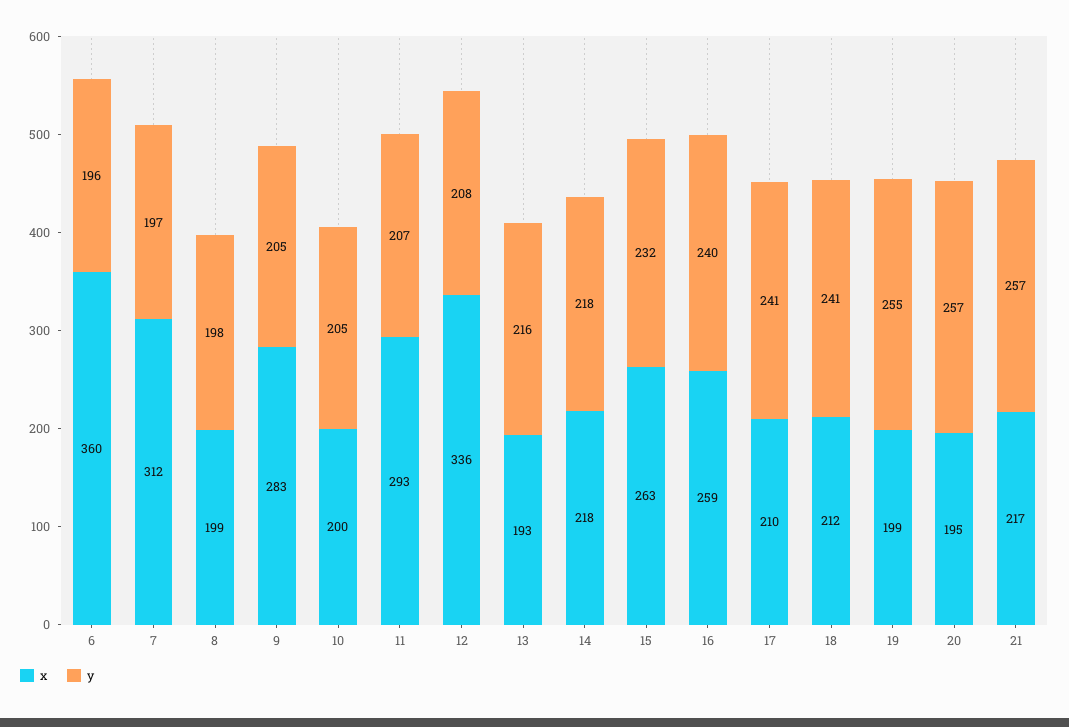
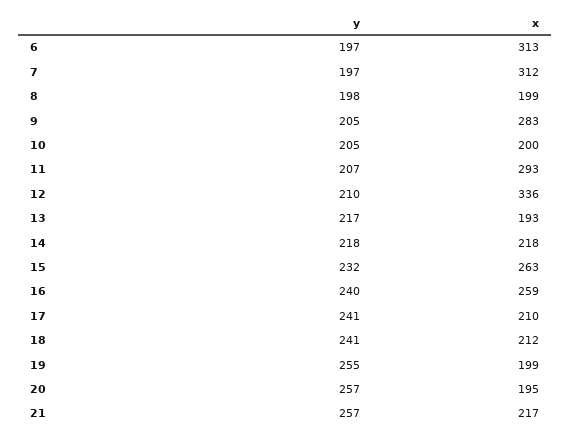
  {
    "x": {
-     "6": 360,
+     "6": 313,
      "7": 312,
      "8": 199,
      "9": 283,
      "10": 200,
      "11": 293,
      "12": 336,
      "13": 193,
      "14": 218,
      "15": 263,
      "16": 259,
      "17": 210,
      "18": 212,
      "19": 199,
      "20": 195,
      "21": 217
    },
    "y": {
-     "6": 196,
+     "6": 197,
      "7": 197,
      "8": 198,
      "9": 205,
      "10": 205,
      "11": 207,
-     "12": 208,
+     "12": 210,
-     "13": 216,
+     "13": 217,
      "14": 218,
      "15": 232,
      "16": 240,
      "17": 241,
      "18": 241,
      "19": 255,
      "20": 257,
      "21": 257
    }
  }

